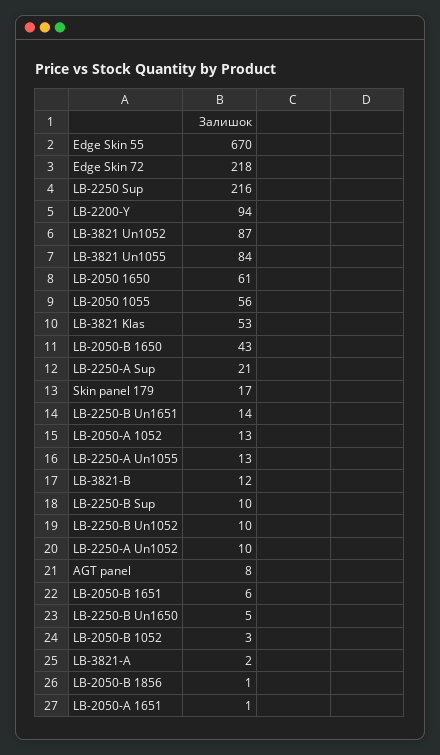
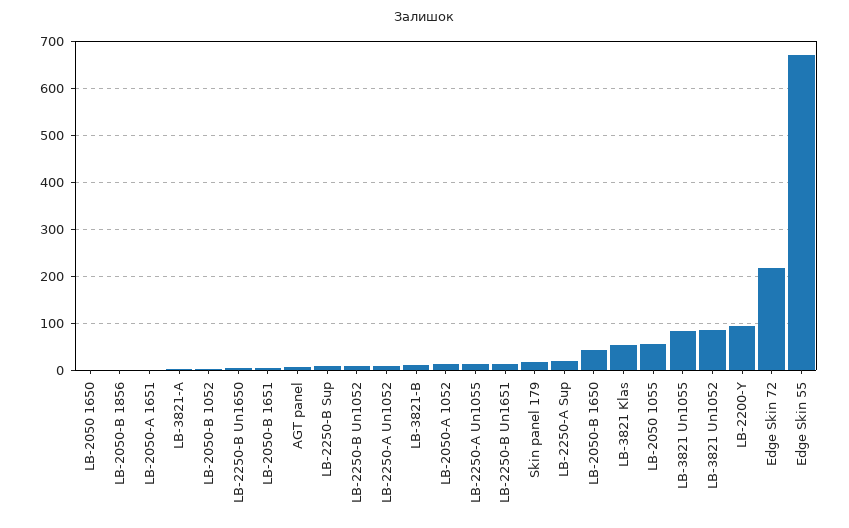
  {
    "Edge Skin 55": 670,
    "Edge Skin 72": 218,
-   "LB-2250 Sup": 216,
    "LB-2200-Y": 94,
    "LB-3821 Un1052": 87,
    "LB-3821 Un1055": 84,
-   "LB-2050 1650": 61,
+   "LB-2050 1650": 0,
    "LB-2050 1055": 56,
    "LB-3821 Klas": 53,
    "LB-2050-B 1650": 43,
    "LB-2250-A Sup": 21,
    "Skin panel 179": 17,
    "LB-2250-B Un1651": 14,
    "LB-2050-A 1052": 13,
    "LB-2250-A Un1055": 13,
    "LB-3821-B": 12,
    "LB-2250-B Sup": 10,
    "LB-2250-B Un1052": 10,
    "LB-2250-A Un1052": 10,
    "AGT panel": 8,
    "LB-2050-B 1651": 6,
    "LB-2250-B Un1650": 5,
    "LB-2050-B 1052": 3,
    "LB-3821-A": 2,
    "LB-2050-B 1856": 1,
    "LB-2050-A 1651": 1
  }

